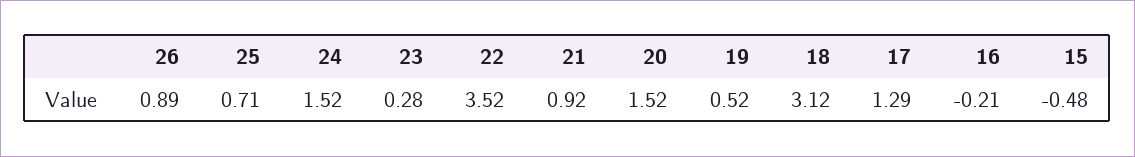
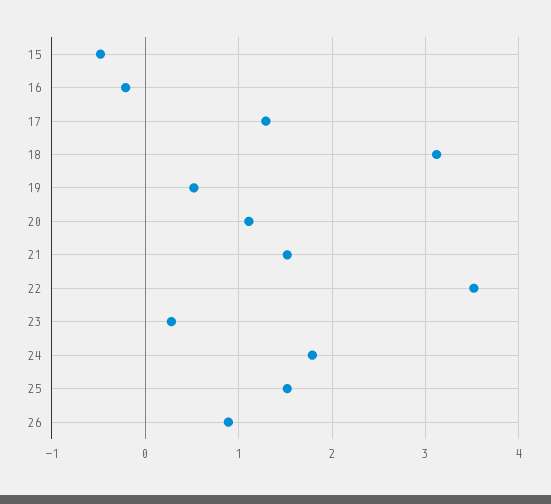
  {
    "26": 0.89,
-   "25": 0.71,
+   "25": 1.5,
-   "24": 1.52,
+   "24": 1.8,
    "23": 0.28,
    "22": 3.52,
-   "21": 0.92,
+   "21": 1.5,
-   "20": 1.52,
+   "20": 1.1,
    "19": 0.52,
    "18": 3.12,
    "17": 1.29,
    "16": -0.21,
    "15": -0.48
  }

